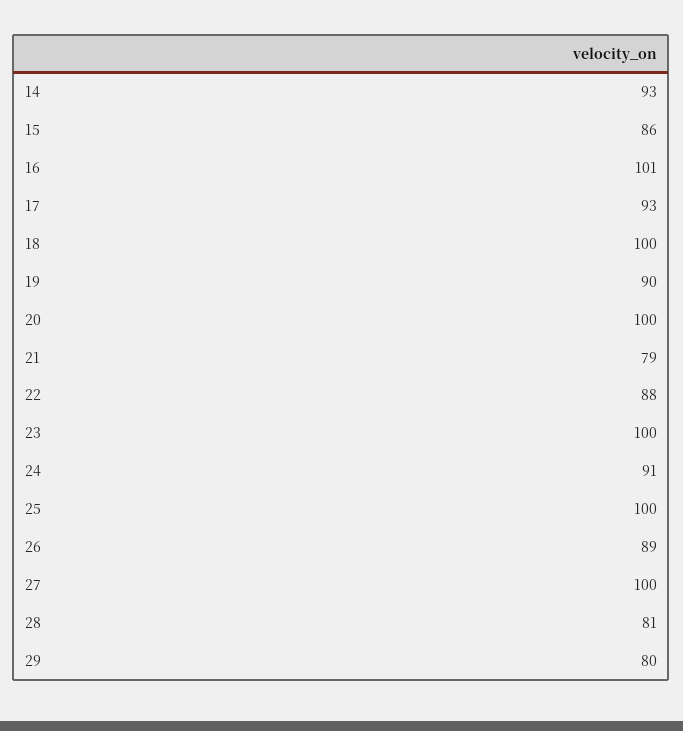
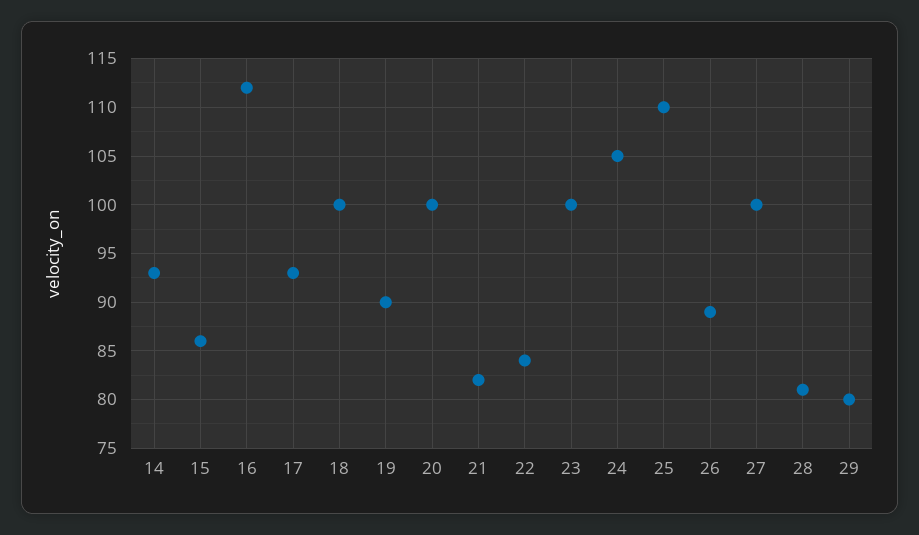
  {
    "14": 93,
    "15": 86,
-   "16": 101,
+   "16": 112,
    "17": 93,
    "18": 100,
    "19": 90,
    "20": 100,
-   "21": 79,
+   "21": 82,
-   "22": 88,
+   "22": 84,
    "23": 100,
-   "24": 91,
+   "24": 105,
-   "25": 100,
+   "25": 110,
    "26": 89,
    "27": 100,
    "28": 81,
    "29": 80
  }

